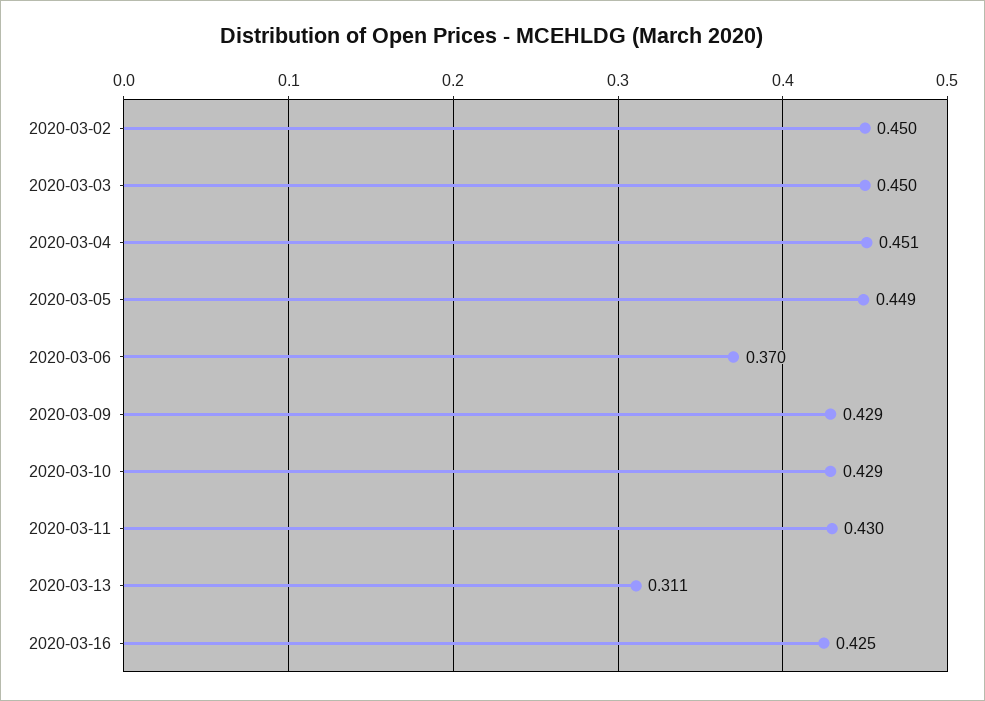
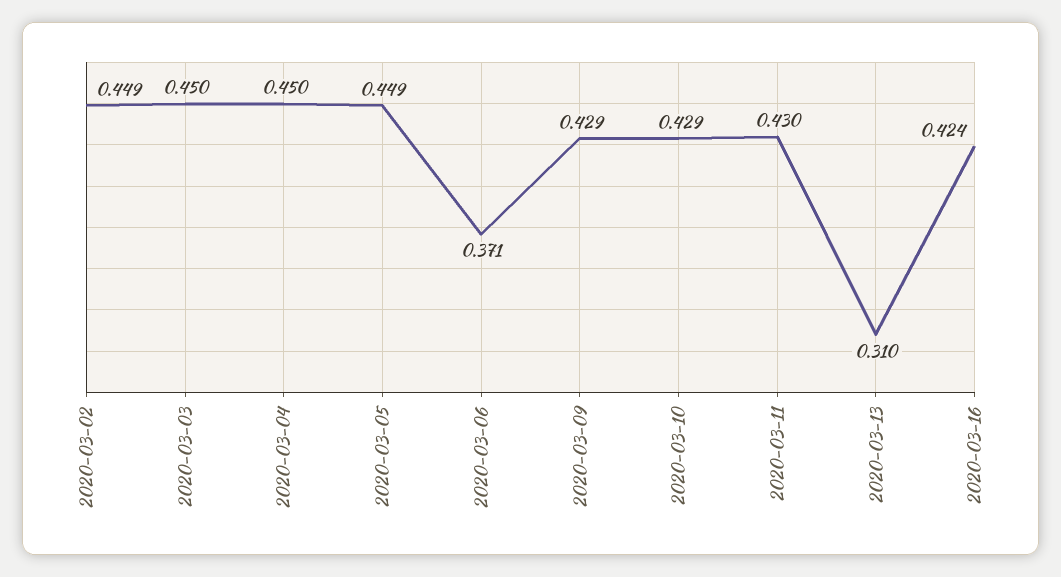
  {
-   "2020-03-02": 0.45,
+   "2020-03-02": 0.449,
    "2020-03-03": 0.45,
-   "2020-03-04": 0.451,
+   "2020-03-04": 0.45,
    "2020-03-05": 0.449,
-   "2020-03-06": 0.37,
+   "2020-03-06": 0.371,
    "2020-03-09": 0.429,
    "2020-03-10": 0.429,
    "2020-03-11": 0.43,
-   "2020-03-13": 0.311,
+   "2020-03-13": 0.31,
-   "2020-03-16": 0.425
+   "2020-03-16": 0.424
  }

